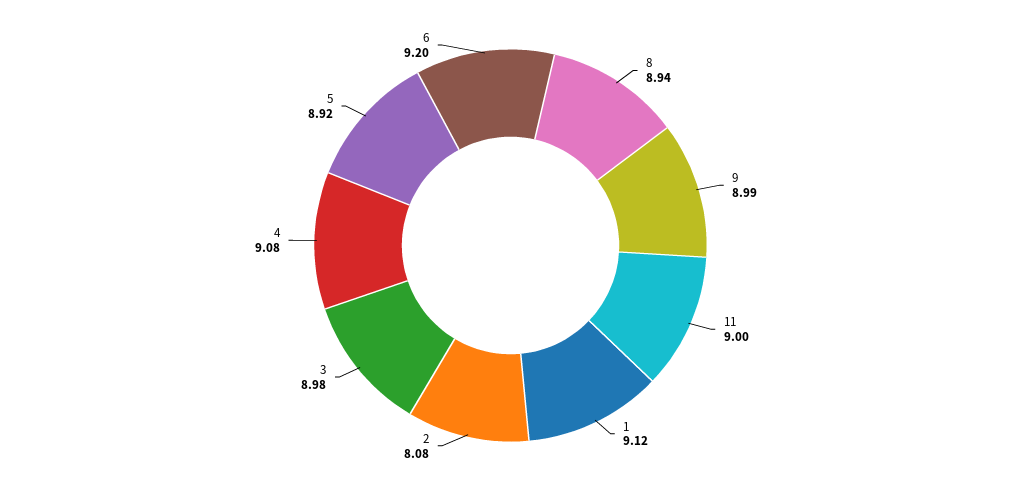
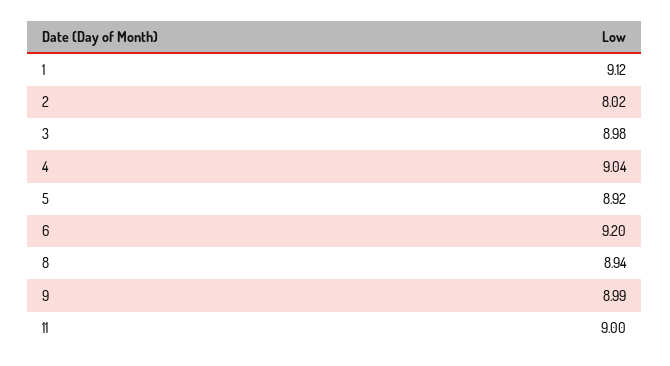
  {
    "8": 8.94,
    "9": 8.99,
    "11": 9,
    "1": 9.12,
-   "2": 8.08,
+   "2": 8.02,
    "3": 8.98,
-   "4": 9.08,
+   "4": 9.04,
    "5": 8.92,
    "6": 9.2
  }

